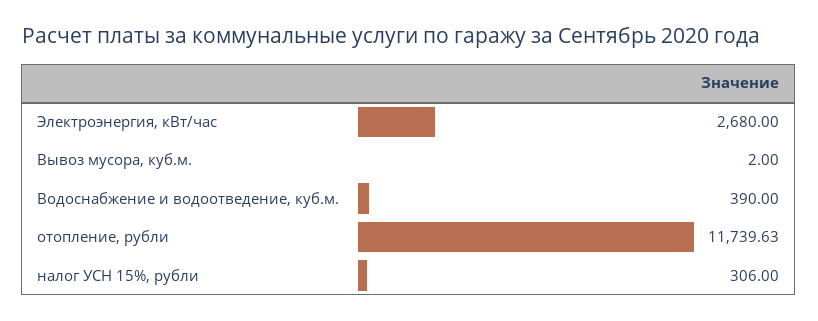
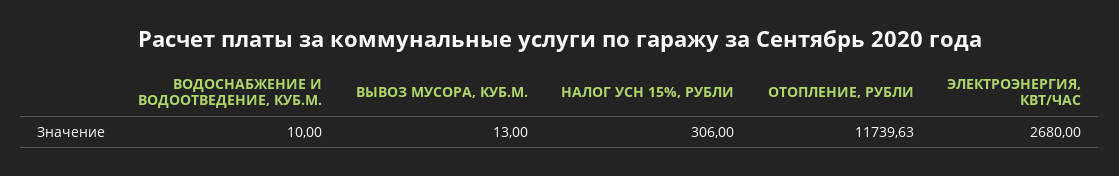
  {
    "Электроэнергия, кВт/час": 2680,
-   "Вывоз мусора, куб.м.": 2,
+   "Вывоз мусора, куб.м.": 13,
-   "Водоснабжение и водоотведение, куб.м.": 390,
+   "Водоснабжение и водоотведение, куб.м.": 10,
    "отопление, рубли": 11739.63,
    "налог УСН 15%, рубли": 306
  }

